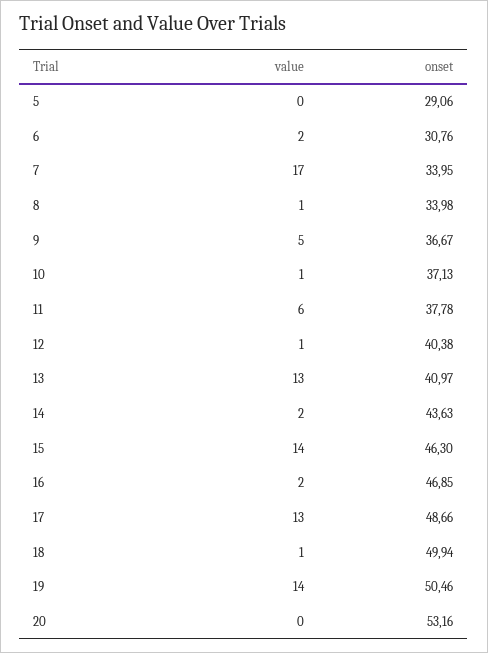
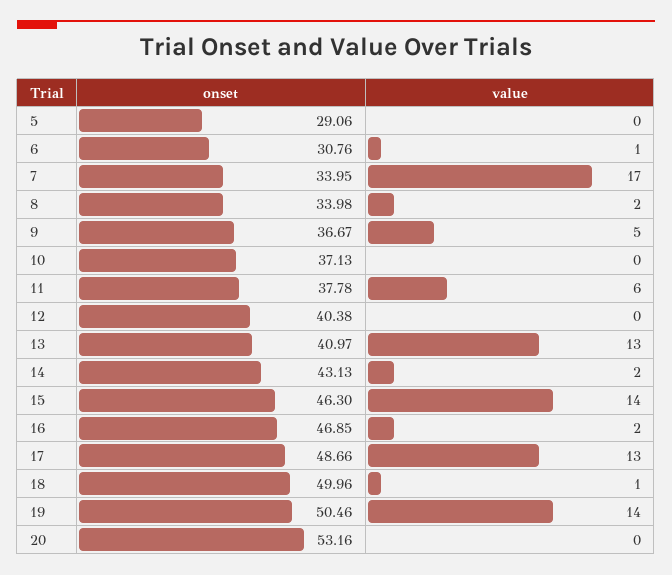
  {
    "value": {
      "5": 0,
-     "6": 2,
+     "6": 1,
      "7": 17,
-     "8": 1,
+     "8": 2,
      "9": 5,
-     "10": 1,
+     "10": 0,
      "11": 6,
-     "12": 1,
+     "12": 0,
      "13": 13,
      "14": 2,
      "15": 14,
      "16": 2,
      "17": 13,
      "18": 1,
      "19": 14,
      "20": 0
    },
    "onset": {
      "5": 29.06,
      "6": 30.76,
      "7": 33.95,
      "8": 33.98,
      "9": 36.67,
      "10": 37.13,
      "11": 37.78,
      "12": 40.38,
      "13": 40.97,
-     "14": 43.63,
+     "14": 43.13,
      "15": 46.3,
      "16": 46.85,
      "17": 48.66,
-     "18": 49.94,
+     "18": 49.96,
      "19": 50.46,
      "20": 53.16
    }
  }

